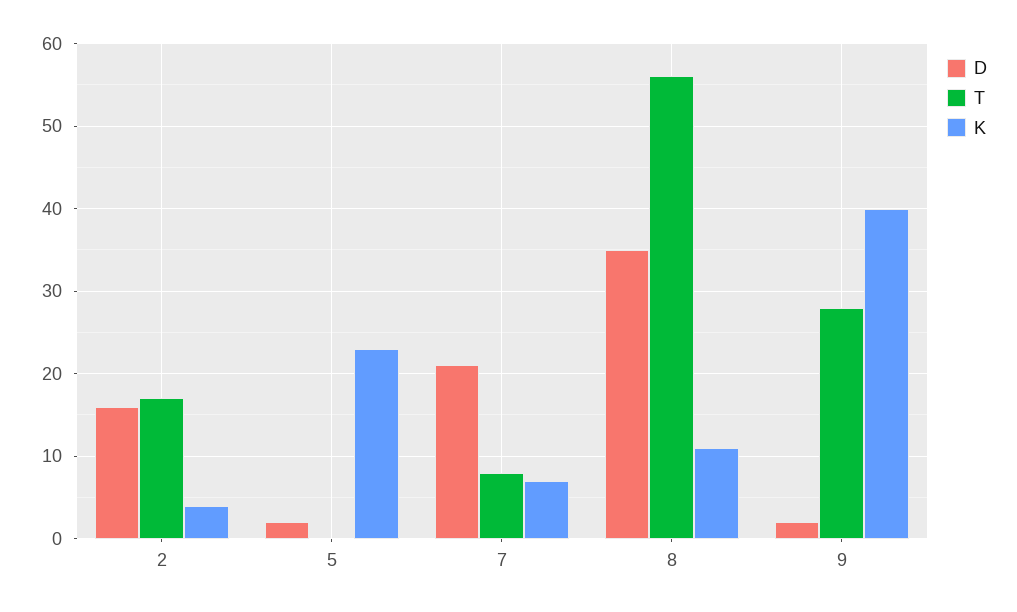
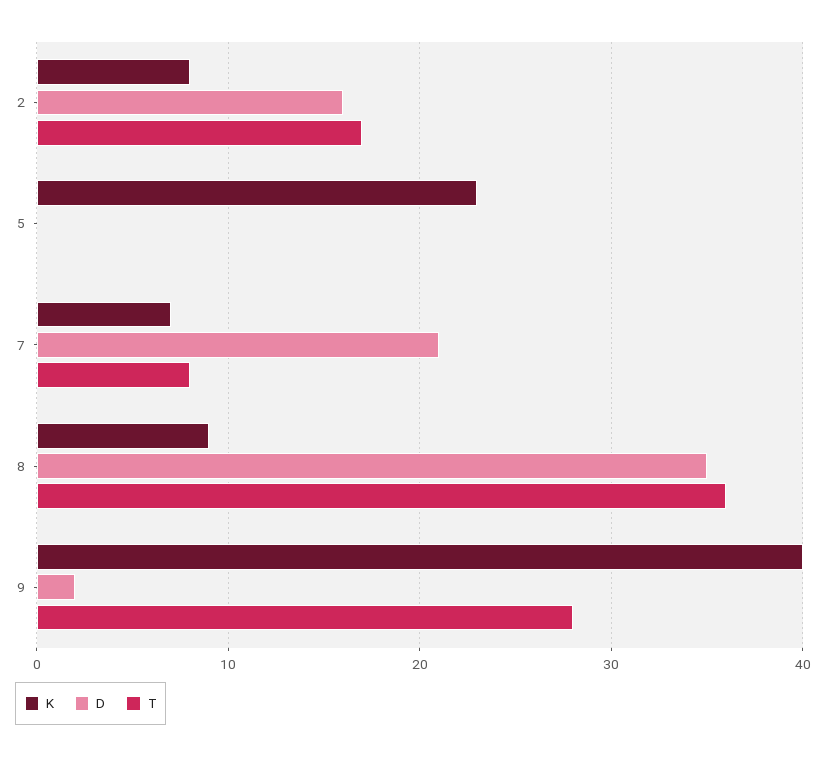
  {
    "D": {
      "2": 16,
-     "5": 2,
+     "5": 0,
      "7": 21,
      "8": 35,
      "9": 2
    },
    "T": {
      "2": 17,
      "5": 0,
      "7": 8,
-     "8": 56,
+     "8": 36,
      "9": 28
    },
    "K": {
-     "2": 4,
+     "2": 8,
      "5": 23,
      "7": 7,
-     "8": 11,
+     "8": 9,
      "9": 40
    }
  }

